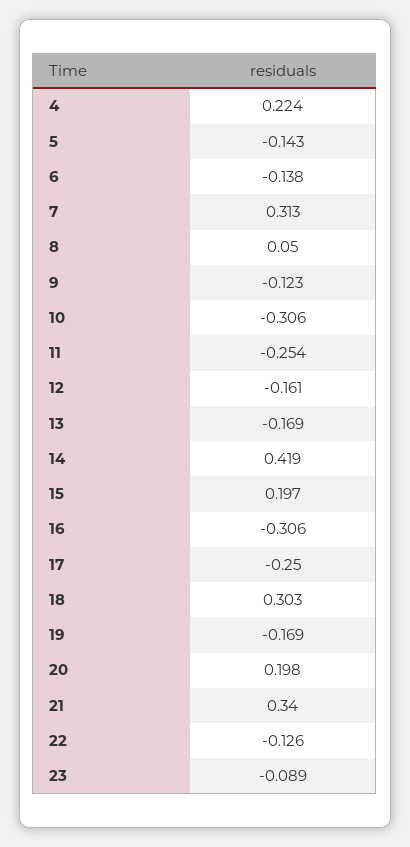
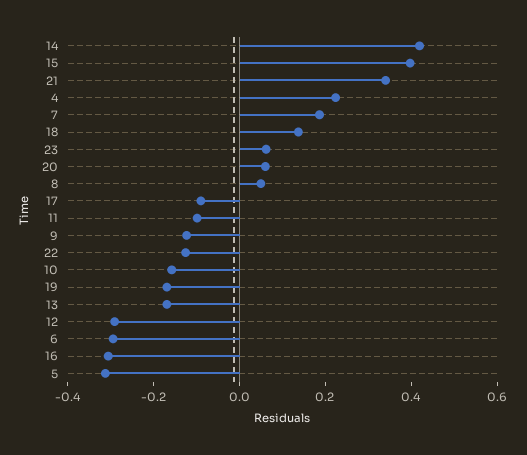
  {
    "4": 0.224,
-   "5": -0.143,
+   "5": -0.3,
-   "6": -0.138,
+   "6": -0.3,
-   "7": 0.313,
+   "7": 0.2,
    "8": 0.05,
    "9": -0.123,
-   "10": -0.306,
+   "10": -0.15,
-   "11": -0.254,
+   "11": -0.1,
-   "12": -0.161,
+   "12": -0.3,
    "13": -0.169,
    "14": 0.419,
-   "15": 0.197,
+   "15": 0.4,
    "16": -0.306,
-   "17": -0.25,
+   "17": -0.1,
-   "18": 0.303,
+   "18": 0.15,
    "19": -0.169,
-   "20": 0.198,
+   "20": 0.05,
    "21": 0.34,
    "22": -0.126,
-   "23": -0.089
+   "23": 0.05
  }

